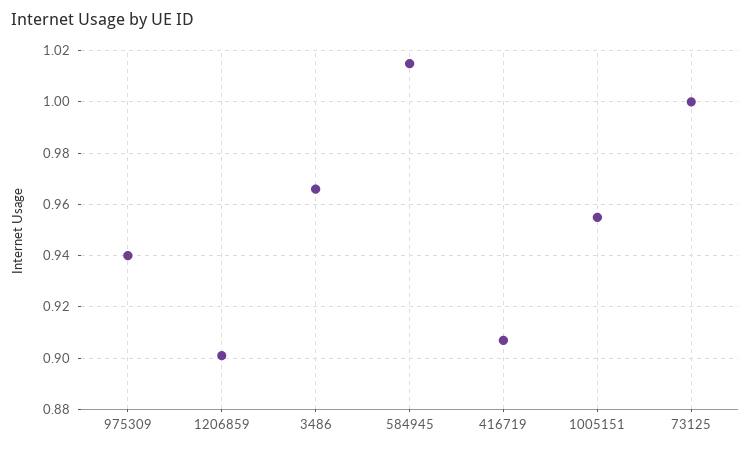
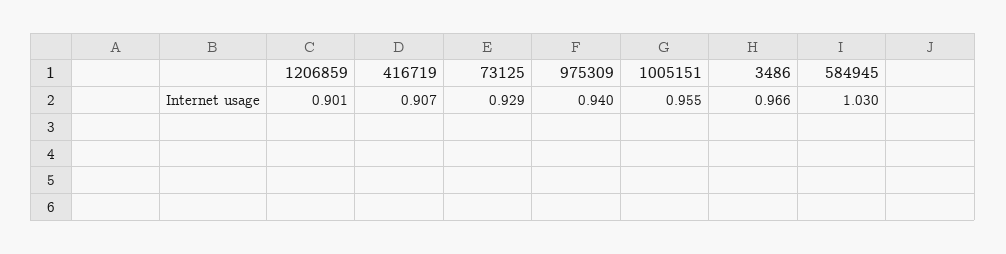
  {
    "975309": 0.94,
    "1206859": 0.901,
    "3486": 0.966,
-   "584945": 1.015,
+   "584945": 1.03,
    "416719": 0.907,
    "1005151": 0.955,
-   "73125": 1
+   "73125": 0.929
  }

